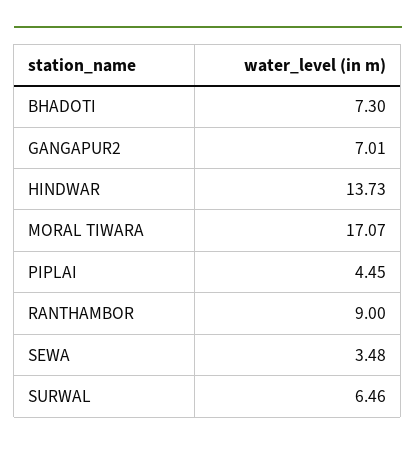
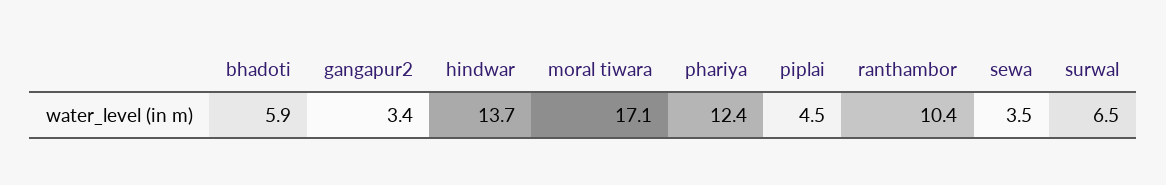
  {
-   "BHADOTI": 7.3,
+   "BHADOTI": 5.9,
-   "GANGAPUR2": 7.01,
+   "GANGAPUR2": 3.4,
    "HINDWAR": 13.73,
    "MORAL TIWARA": 17.07,
    "PIPLAI": 4.45,
-   "RANTHAMBOR": 9,
+   "RANTHAMBOR": 10.4,
    "SEWA": 3.48,
-   "SURWAL": 6.46
+   "SURWAL": 6.46,
+   "phariya": 12.4
  }

